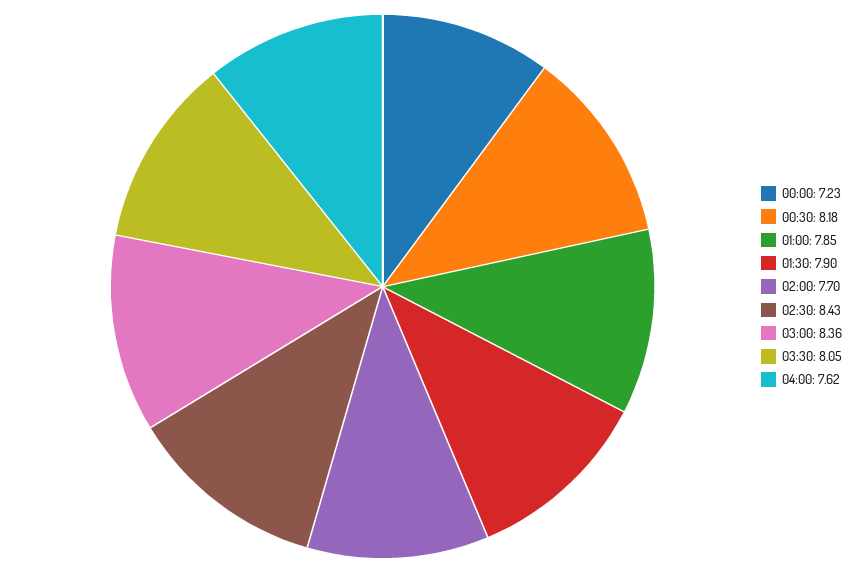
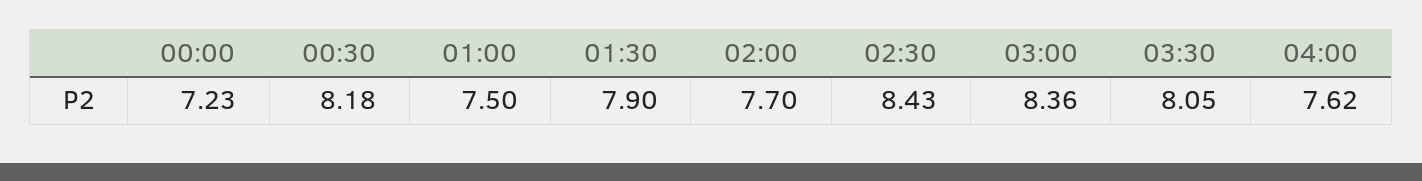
  {
    "00:00": 7.23,
    "00:30": 8.18,
-   "01:00": 7.85,
+   "01:00": 7.5,
    "01:30": 7.9,
    "02:00": 7.7,
    "02:30": 8.43,
    "03:00": 8.36,
    "03:30": 8.05,
    "04:00": 7.62
  }

